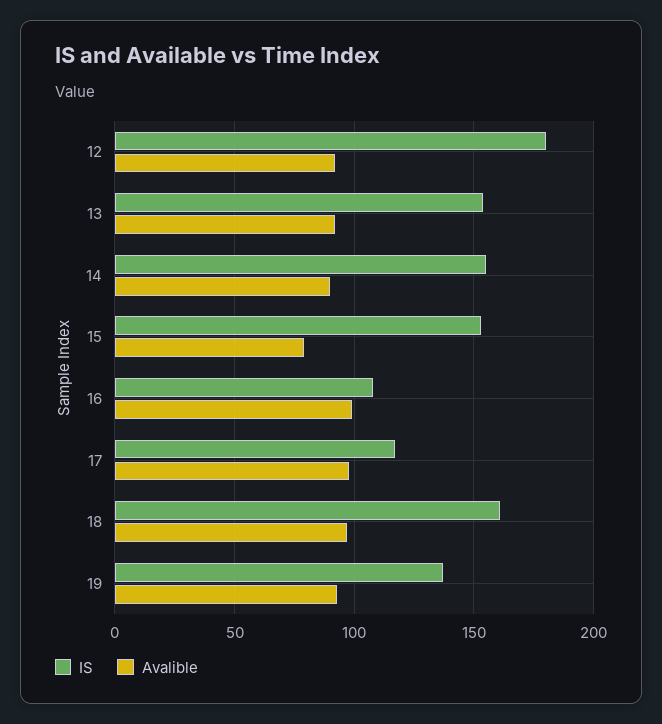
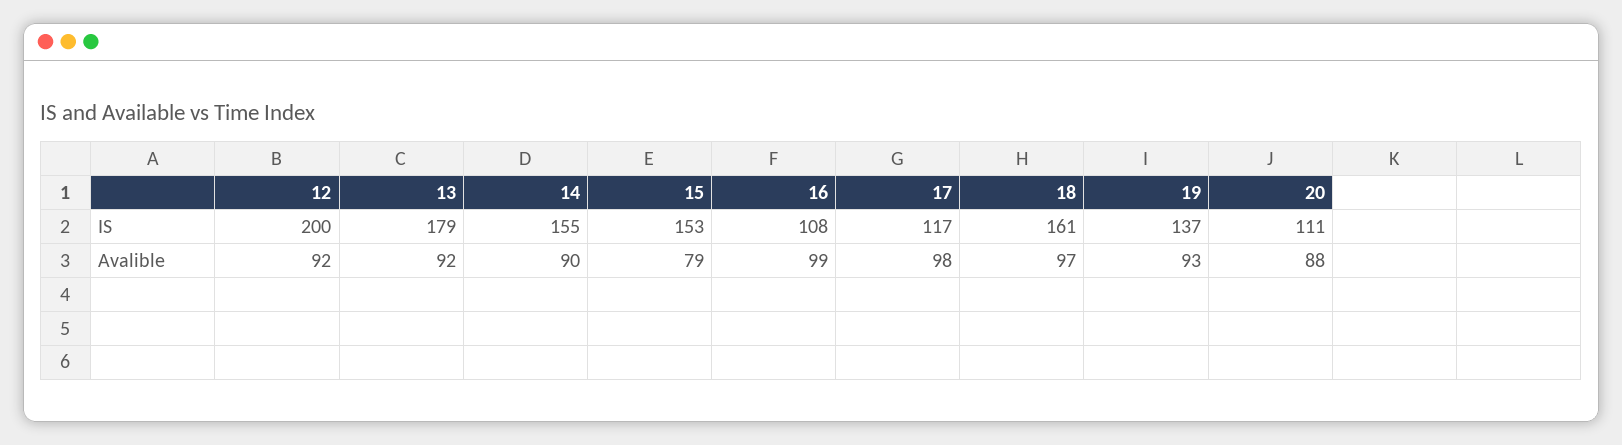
  {
    "IS": {
-     "12": 180,
+     "12": 200,
-     "13": 155,
+     "13": 179,
      "14": 155,
      "15": 153,
      "16": 108,
      "17": 117,
      "18": 161,
-     "19": 137
+     "19": 137,
+     "20": 111
    },
    "Avalible": {
      "12": 92,
      "13": 92,
      "14": 90,
      "15": 79,
      "16": 99,
      "17": 98,
      "18": 97,
-     "19": 93
+     "19": 93,
+     "20": 88
    }
  }

